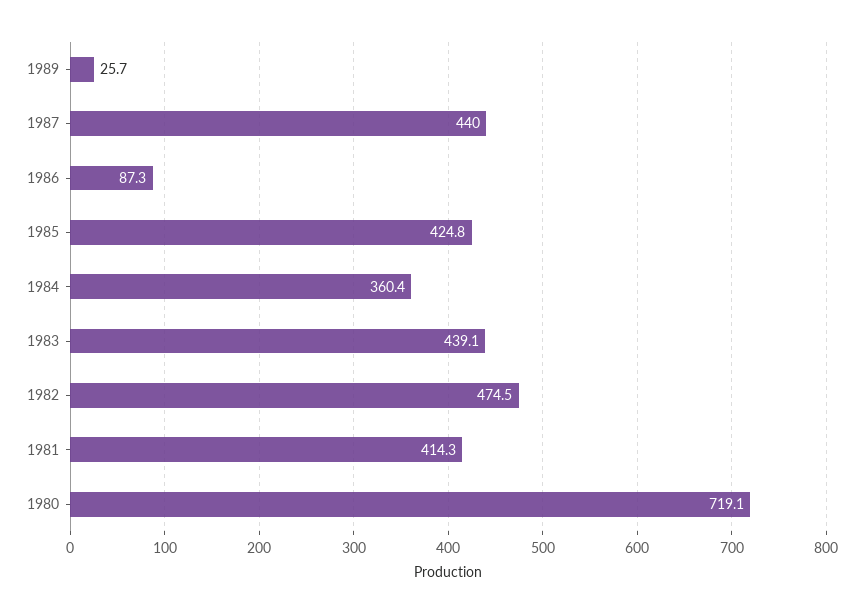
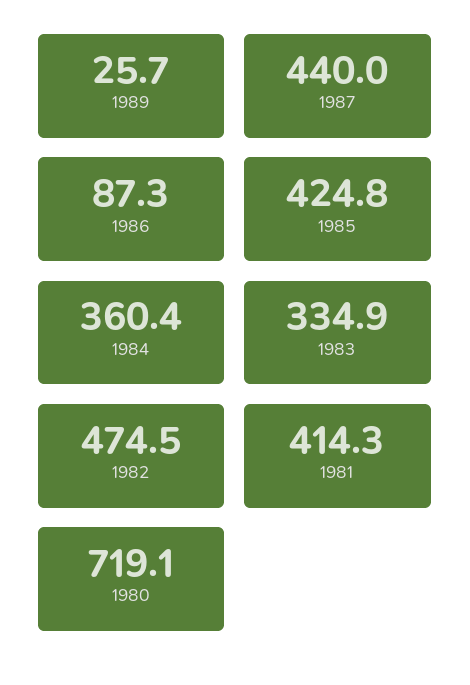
  {
    "1989": 25.7,
    "1987": 440,
    "1986": 87.3,
    "1985": 424.8,
    "1984": 360.4,
-   "1983": 439.1,
+   "1983": 334.9,
    "1982": 474.5,
    "1981": 414.3,
    "1980": 719.1
  }

